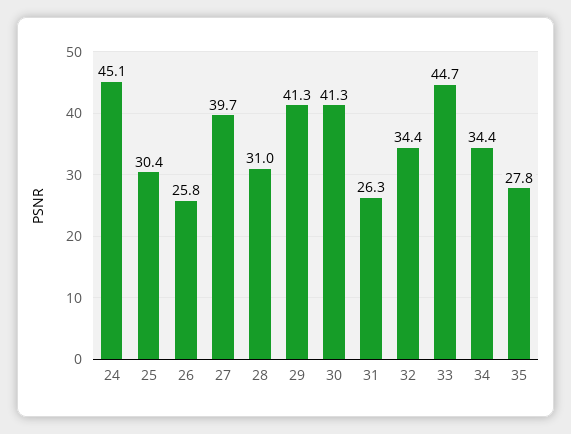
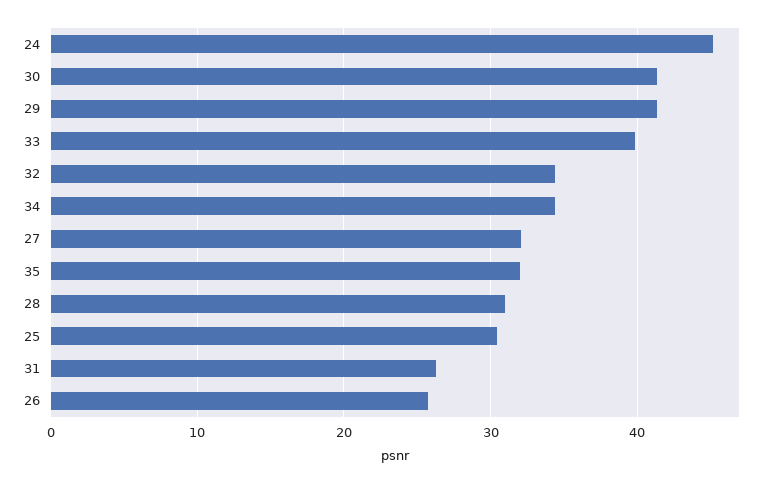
  {
    "24": 45.1,
    "25": 30.4,
    "26": 25.8,
-   "27": 39.7,
+   "27": 32,
    "28": 31,
    "29": 41.3,
    "30": 41.3,
    "31": 26.3,
    "32": 34.4,
-   "33": 44.7,
+   "33": 40,
    "34": 34.4,
-   "35": 27.8
+   "35": 32
  }

